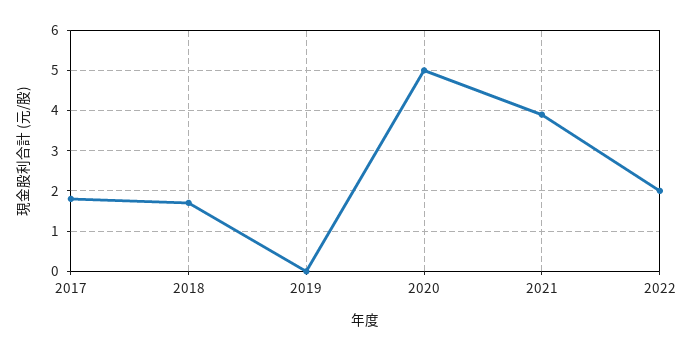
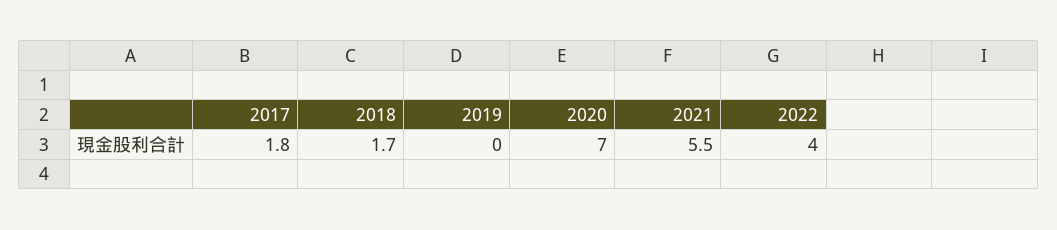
  {
    "2017": 1.8,
    "2018": 1.7,
    "2019": 0,
-   "2020": 5,
+   "2020": 7,
-   "2021": 4,
+   "2021": 5.5,
-   "2022": 2
+   "2022": 4
  }

